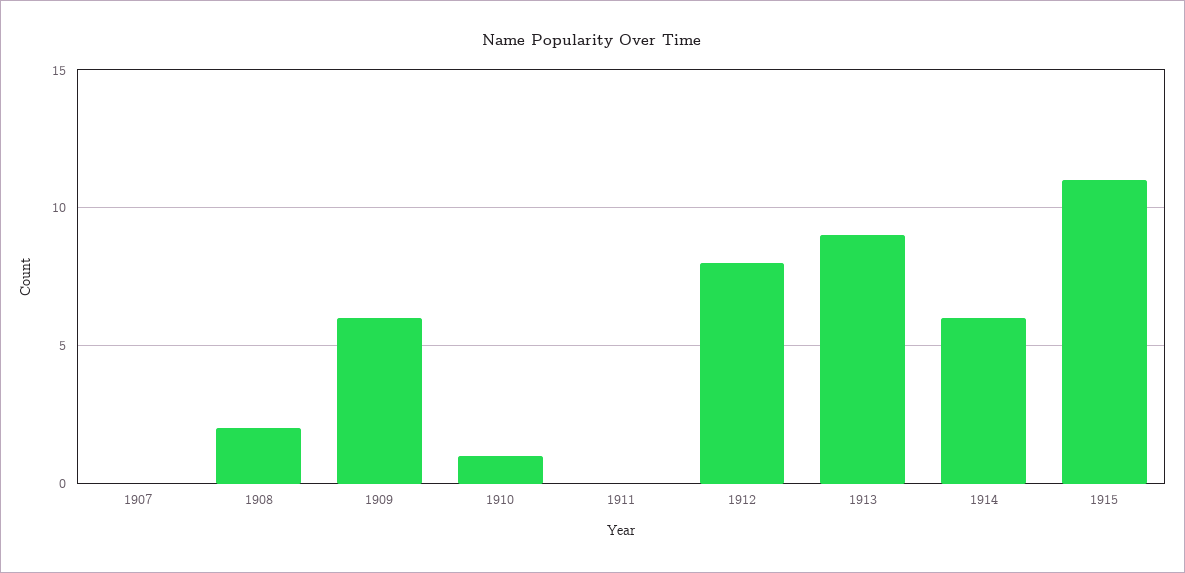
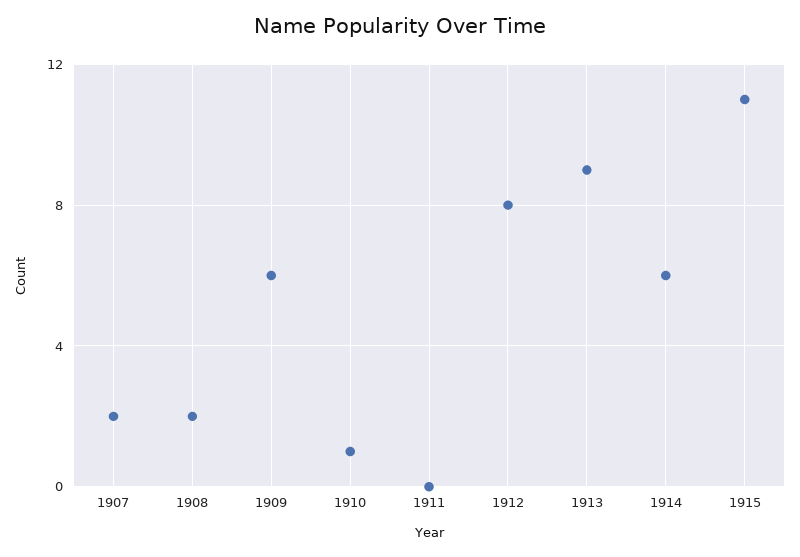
  {
-   "1907": 0,
+   "1907": 2,
    "1908": 2,
    "1909": 6,
    "1910": 1,
    "1911": 0,
    "1912": 8,
    "1913": 9,
    "1914": 6,
    "1915": 11
  }

